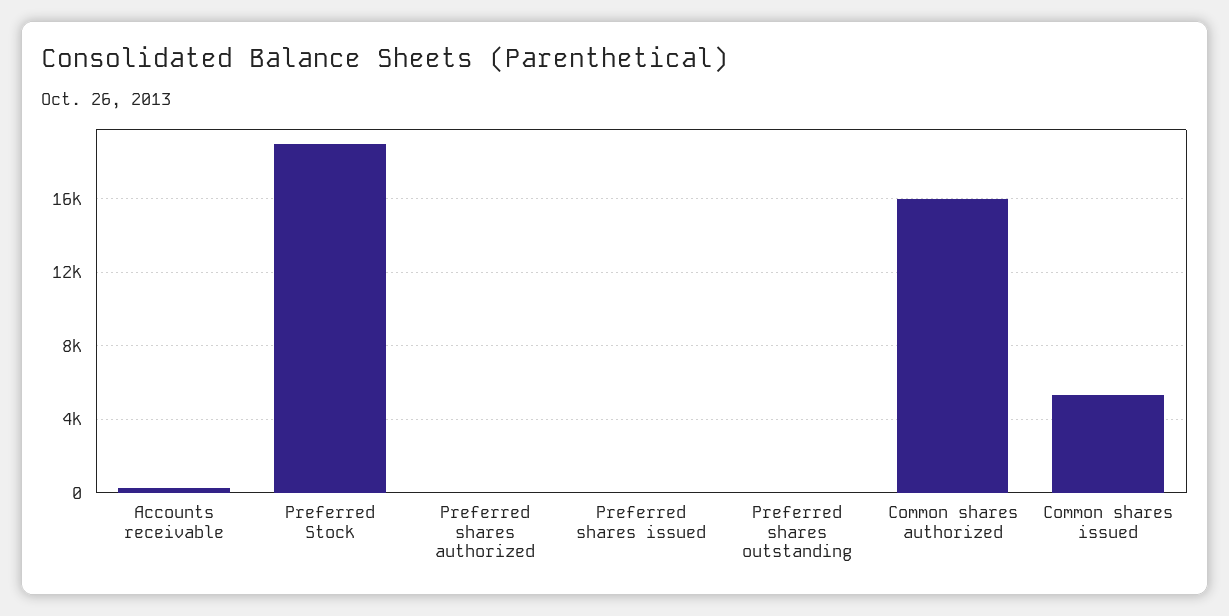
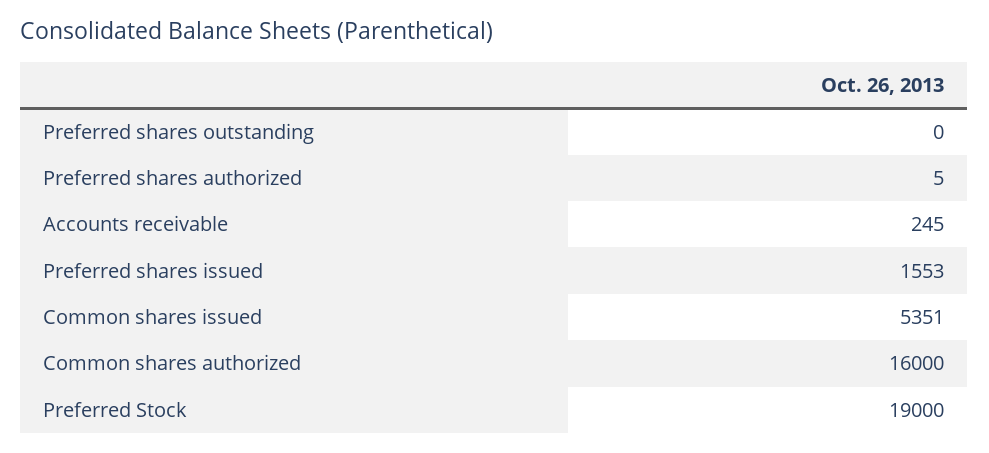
  {
    "Accounts receivable": 245,
    "Preferred Stock": 19000,
    "Preferred shares authorized": 5,
-   "Preferred shares issued": 0,
+   "Preferred shares issued": 1553,
    "Preferred shares outstanding": 0,
    "Common shares authorized": 16000,
    "Common shares issued": 5351
  }

